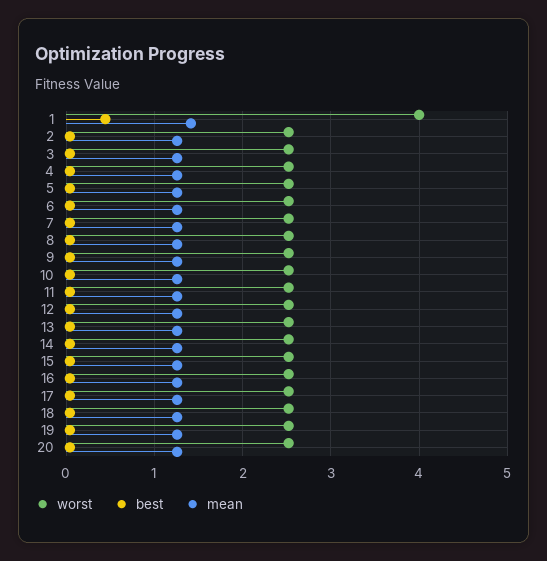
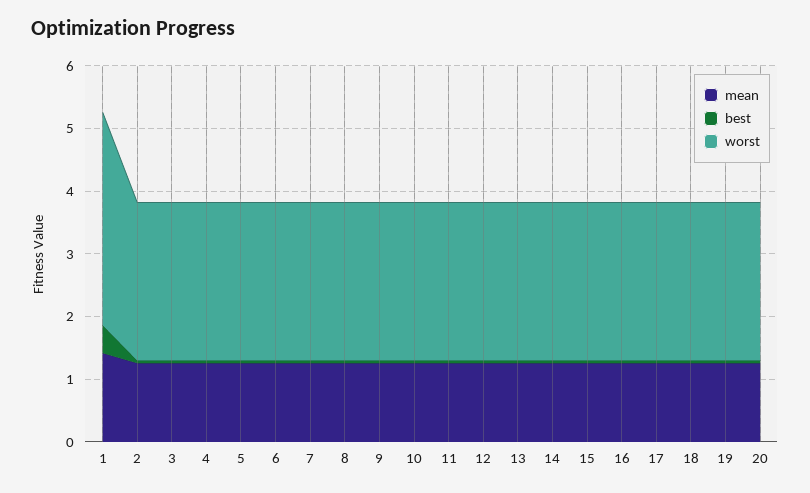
  {
    "worst": {
-     "1": 4,
+     "1": 3.4,
      "2": 2.5,
      "3": 2.5,
      "4": 2.5,
      "5": 2.5,
      "6": 2.5,
      "7": 2.5,
      "8": 2.5,
      "9": 2.5,
      "10": 2.5,
      "11": 2.5,
      "12": 2.5,
      "13": 2.5,
      "14": 2.5,
      "15": 2.5,
      "16": 2.5,
      "17": 2.5,
      "18": 2.5,
      "19": 2.5,
      "20": 2.5
    },
    "best": {
      "1": 0.4,
      "2": 0,
      "3": 0,
      "4": 0,
      "5": 0,
      "6": 0,
      "7": 0,
      "8": 0,
      "9": 0,
      "10": 0,
      "11": 0,
      "12": 0,
      "13": 0,
      "14": 0,
      "15": 0,
      "16": 0,
      "17": 0,
      "18": 0,
      "19": 0,
      "20": 0
    },
    "mean": {
      "1": 1.4,
      "2": 1.3,
      "3": 1.3,
      "4": 1.3,
      "5": 1.3,
      "6": 1.3,
      "7": 1.3,
      "8": 1.3,
      "9": 1.3,
      "10": 1.3,
      "11": 1.3,
      "12": 1.3,
      "13": 1.3,
      "14": 1.3,
      "15": 1.3,
      "16": 1.3,
      "17": 1.3,
      "18": 1.3,
      "19": 1.3,
      "20": 1.3
    }
  }

